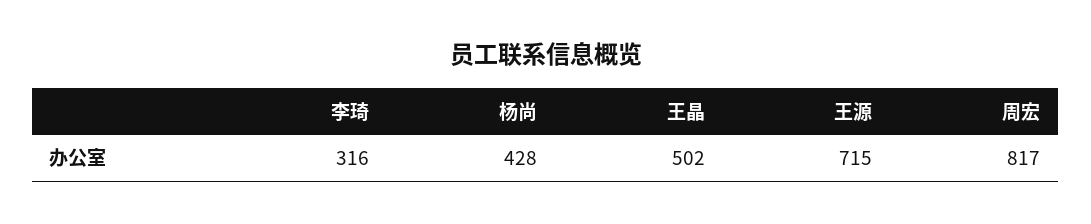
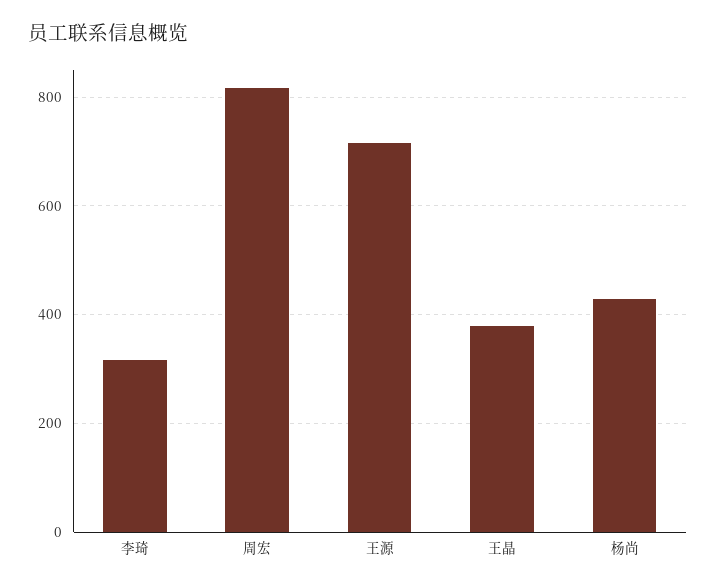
  {
    "李琦": 316,
    "杨尚": 428,
-   "王晶": 502,
+   "王晶": 380,
    "王源": 715,
    "周宏": 817
  }

